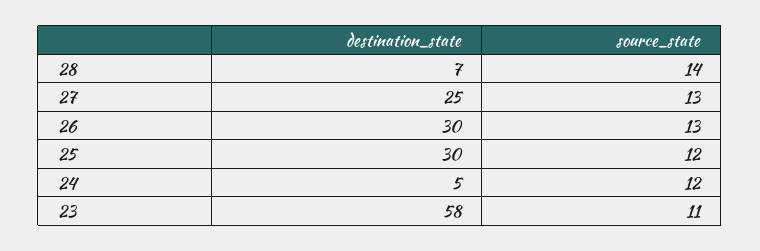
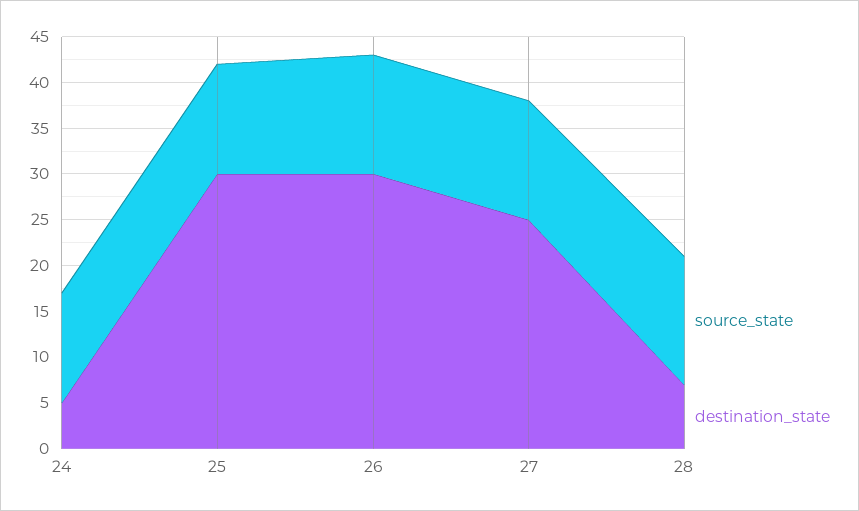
  {
    "destination_state": {
      "28": 7,
      "27": 25,
      "26": 30,
      "25": 30,
-     "24": 5,
+     "24": 5
-     "23": 58
    },
    "source_state": {
      "28": 14,
      "27": 13,
      "26": 13,
      "25": 12,
-     "24": 12,
+     "24": 12
-     "23": 11
    }
  }

